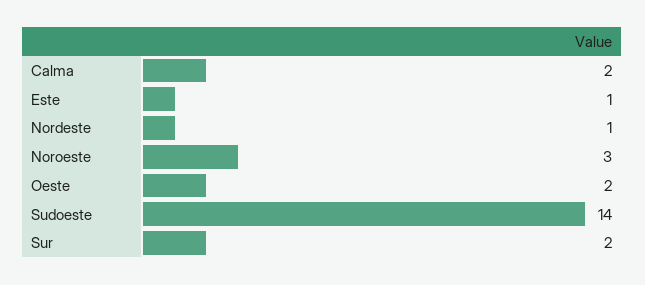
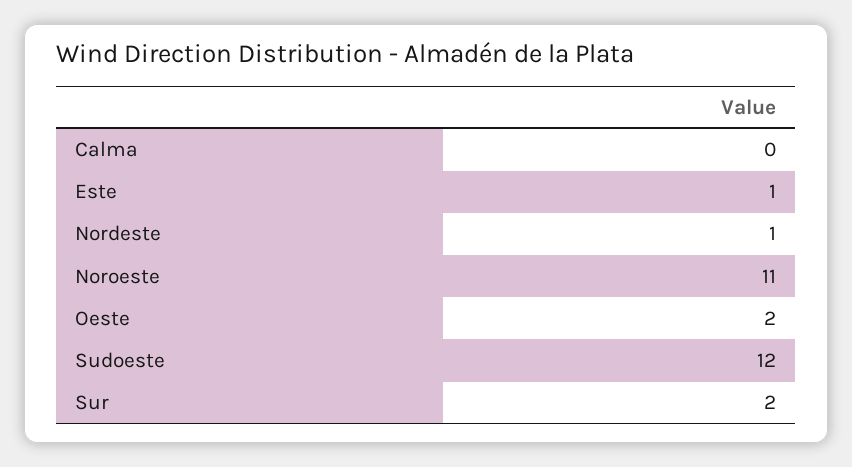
  {
-   "Calma": 2,
+   "Calma": 0,
    "Este": 1,
    "Nordeste": 1,
-   "Noroeste": 3,
+   "Noroeste": 11,
    "Oeste": 2,
-   "Sudoeste": 14,
+   "Sudoeste": 12,
    "Sur": 2
  }

